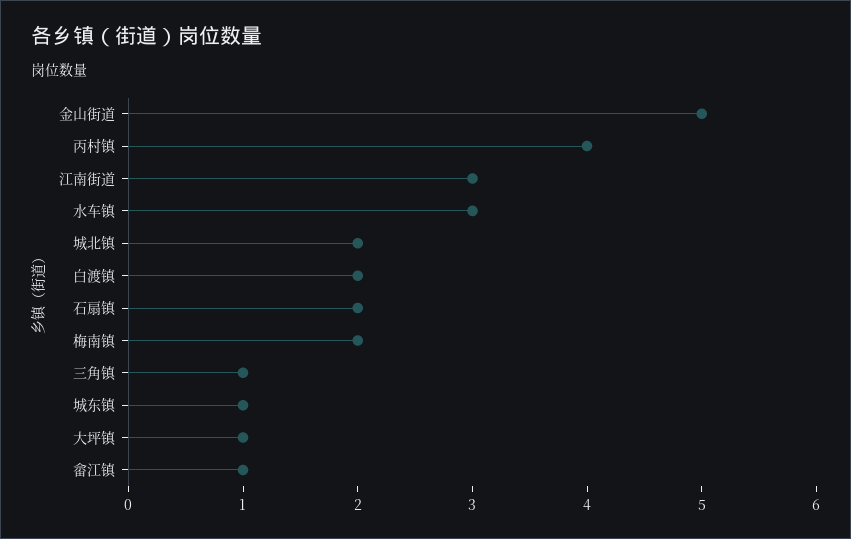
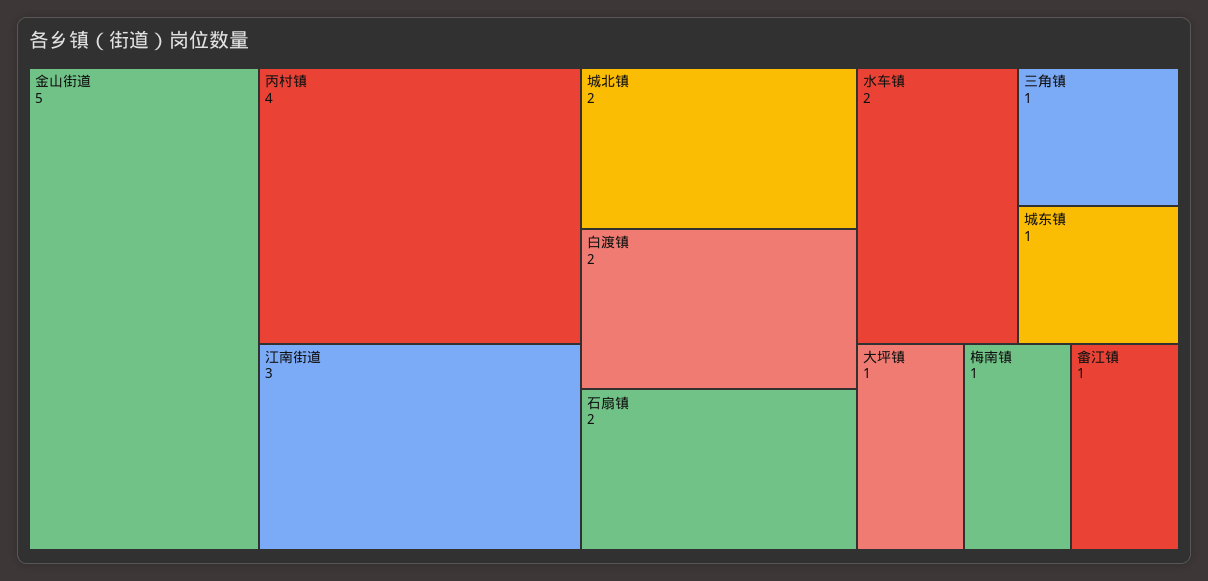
  {
    "金山街道": 5,
    "丙村镇": 4,
    "江南街道": 3,
-   "水车镇": 3,
+   "水车镇": 2,
    "城北镇": 2,
    "白渡镇": 2,
    "石扇镇": 2,
-   "梅南镇": 2,
+   "梅南镇": 1,
    "三角镇": 1,
    "城东镇": 1,
    "大坪镇": 1,
    "畲江镇": 1
  }

